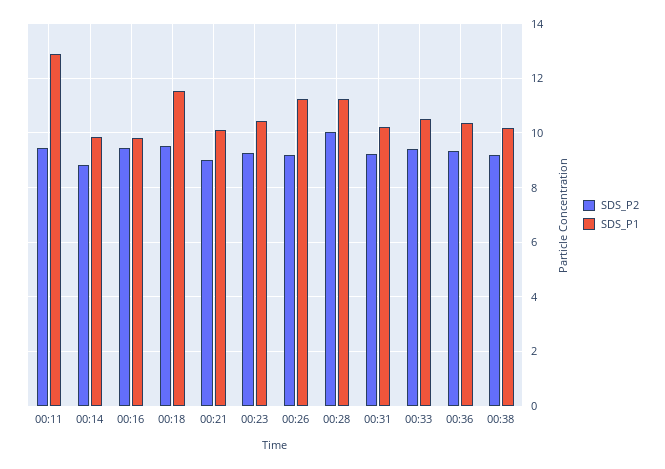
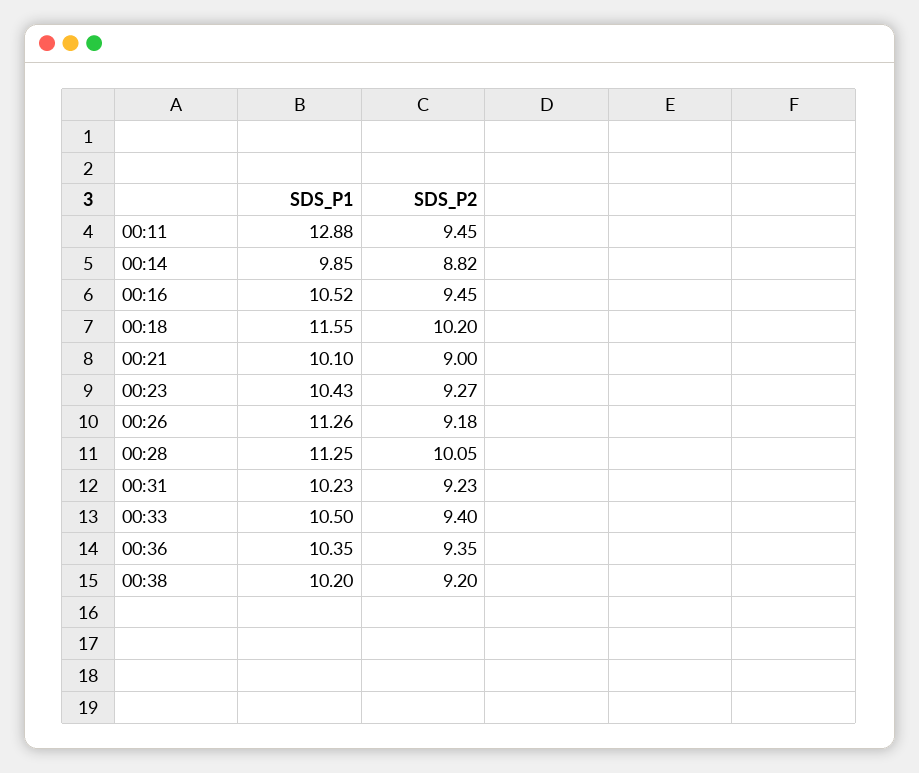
  {
    "SDS_P2": {
      "00:11": 9.45,
      "00:14": 8.82,
      "00:16": 9.45,
-     "00:18": 9.5,
+     "00:18": 10.2,
      "00:21": 9,
      "00:23": 9.27,
      "00:26": 9.18,
      "00:28": 10.05,
      "00:31": 9.23,
      "00:33": 9.4,
      "00:36": 9.35,
      "00:38": 9.2
    },
    "SDS_P1": {
      "00:11": 12.88,
      "00:14": 9.85,
-     "00:16": 9.75,
+     "00:16": 10.52,
      "00:18": 11.55,
      "00:21": 10.1,
      "00:23": 10.43,
      "00:26": 11.26,
      "00:28": 11.25,
      "00:31": 10.23,
      "00:33": 10.5,
      "00:36": 10.35,
      "00:38": 10.2
    }
  }

